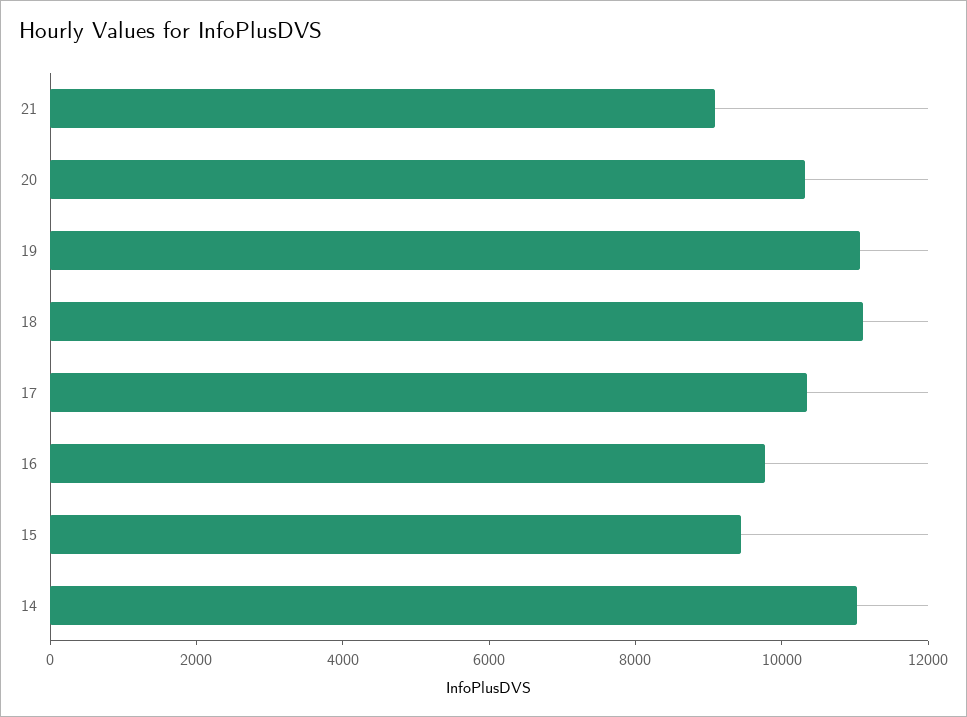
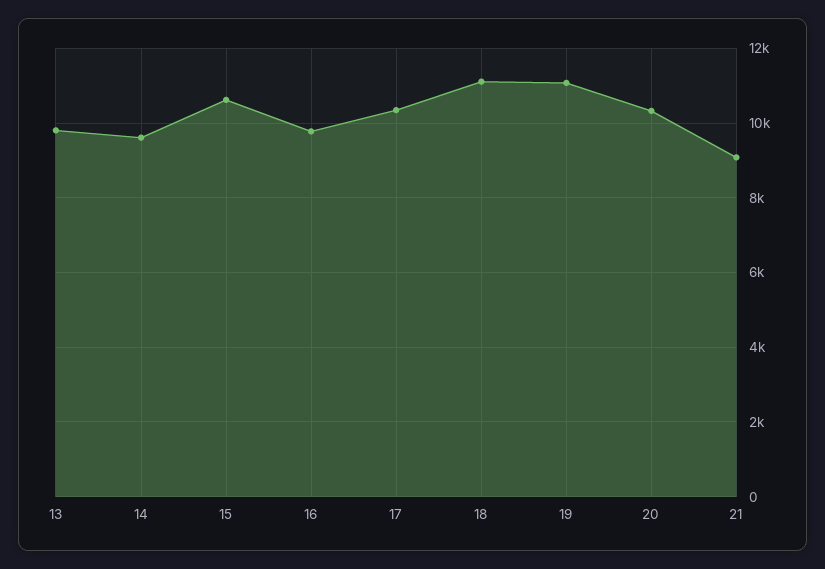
  {
    "21": 9000,
    "20": 10400,
    "19": 11000,
    "18": 11200,
    "17": 10400,
    "16": 9800,
-   "15": 9500,
+   "15": 10600,
-   "14": 11000
+   "14": 9600,
+   "13": 9800
  }

